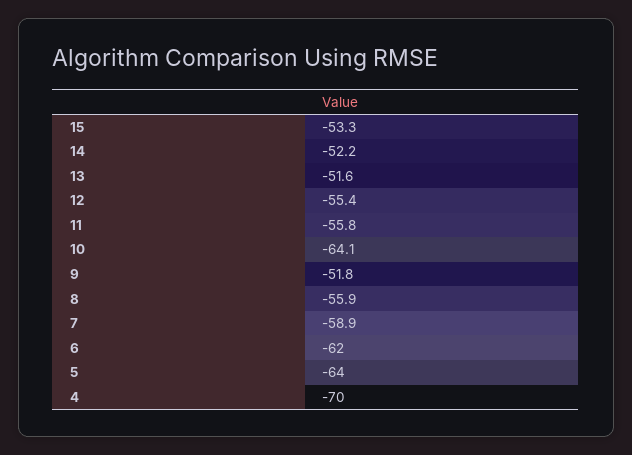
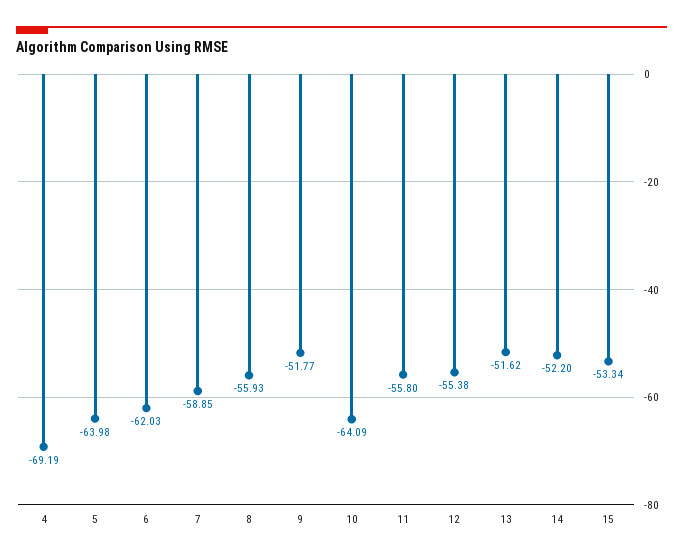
  {
    "15": -53.34,
    "14": -52.2,
    "13": -51.62,
    "12": -55.38,
    "11": -55.8,
    "10": -64.09,
    "9": -51.77,
    "8": -55.93,
    "7": -58.85,
    "6": -62.03,
    "5": -63.98,
-   "4": -70
+   "4": -69.19
  }

